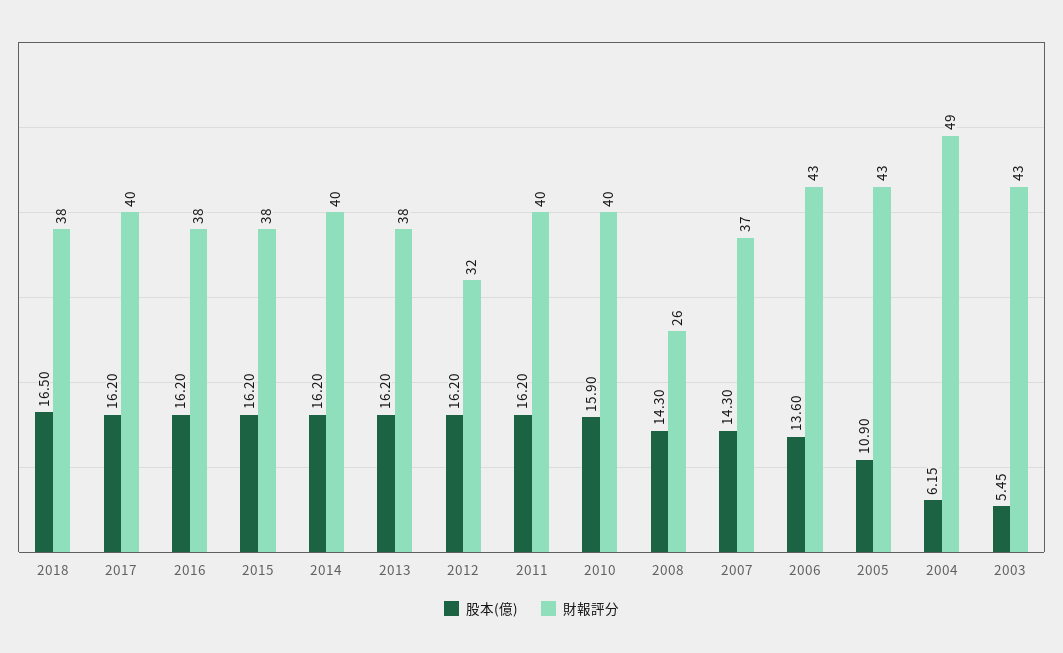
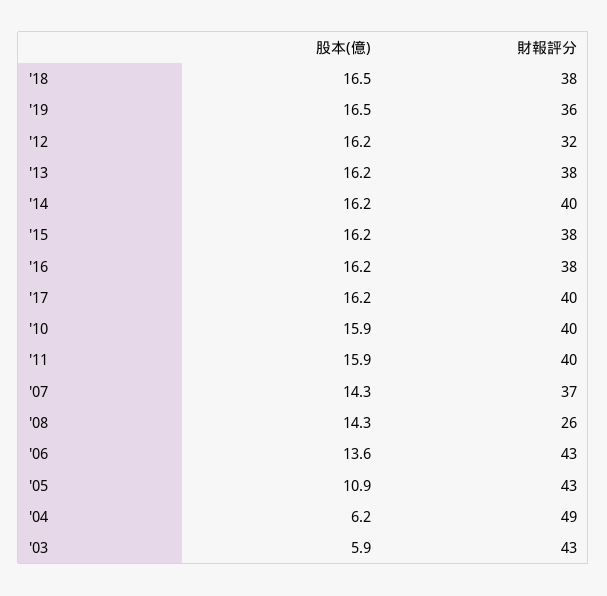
  {
    "股本(億)": {
      "2018": 16.5,
      "2017": 16.2,
      "2016": 16.2,
      "2015": 16.2,
      "2014": 16.2,
      "2013": 16.2,
      "2012": 16.2,
-     "2011": 16.2,
+     "2011": 15.9,
      "2010": 15.9,
      "2008": 14.3,
      "2007": 14.3,
      "2006": 13.6,
      "2005": 10.9,
      "2004": 6.15,
-     "2003": 5.45
+     "2003": 5.9,
+     "'19": 16.5
    },
    "財報評分": {
      "2018": 38,
      "2017": 40,
      "2016": 38,
      "2015": 38,
      "2014": 40,
      "2013": 38,
      "2012": 32,
      "2011": 40,
      "2010": 40,
      "2008": 26,
      "2007": 37,
      "2006": 43,
      "2005": 43,
      "2004": 49,
-     "2003": 43
+     "2003": 43,
+     "'19": 36
    }
  }

